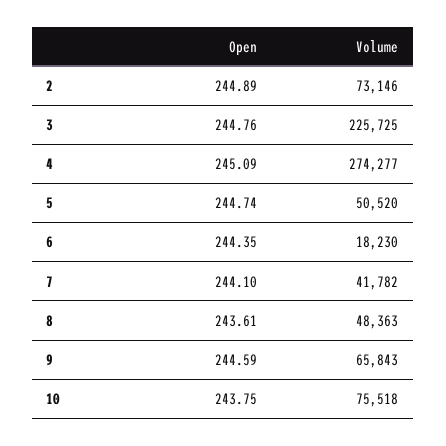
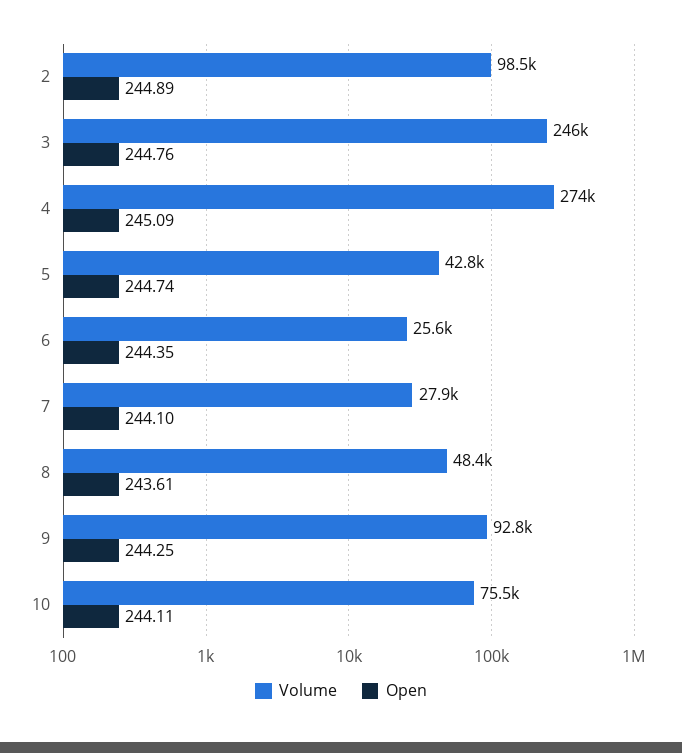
  {
    "Open": {
      "2": 244.89,
      "3": 244.76,
      "4": 245.09,
      "5": 244.74,
      "6": 244.35,
      "7": 244.1,
      "8": 243.61,
-     "9": 244.59,
+     "9": 244.25,
-     "10": 243.75
+     "10": 244.11
    },
    "Volume": {
-     "2": 73146,
+     "2": 98500,
-     "3": 225725,
+     "3": 246000,
      "4": 274277,
-     "5": 50520,
+     "5": 42800,
-     "6": 18230,
+     "6": 25600,
-     "7": 41782,
+     "7": 27900,
      "8": 48363,
-     "9": 65843,
+     "9": 92800,
      "10": 75518
    }
  }

